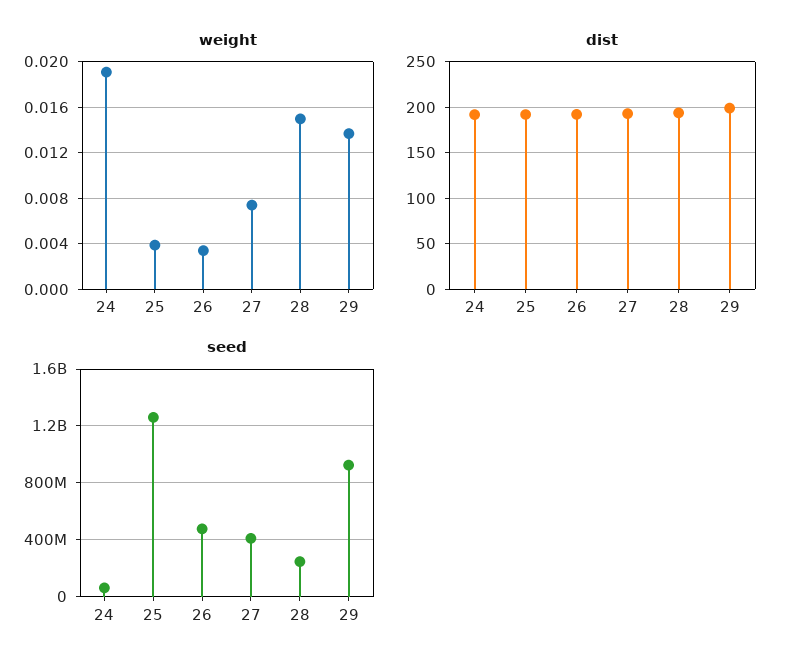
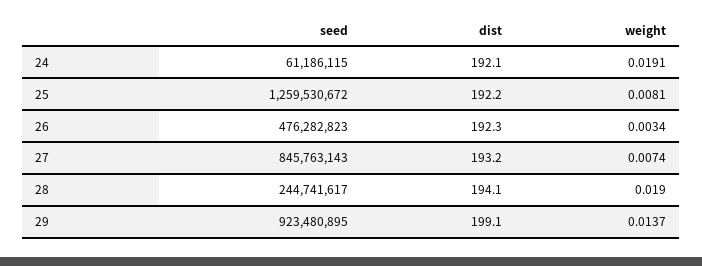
  {
    "weight": {
      "24": 0.0191,
-     "25": 0.004,
+     "25": 0.0081,
      "26": 0.0034,
      "27": 0.0074,
-     "28": 0.015,
+     "28": 0.019,
      "29": 0.0137
    },
    "dist": {
      "24": 192.1,
      "25": 192.2,
      "26": 192.3,
      "27": 193.2,
      "28": 194.1,
      "29": 199.1
    },
    "seed": {
      "24": 61186115,
      "25": 1259530672,
      "26": 476282823,
-     "27": 400000000,
+     "27": 845763143,
      "28": 244741617,
      "29": 923480895
    }
  }

